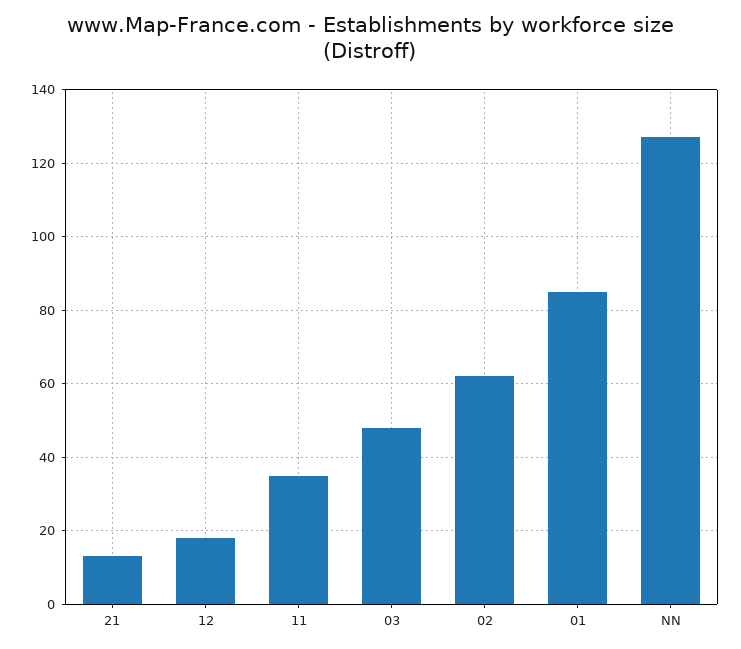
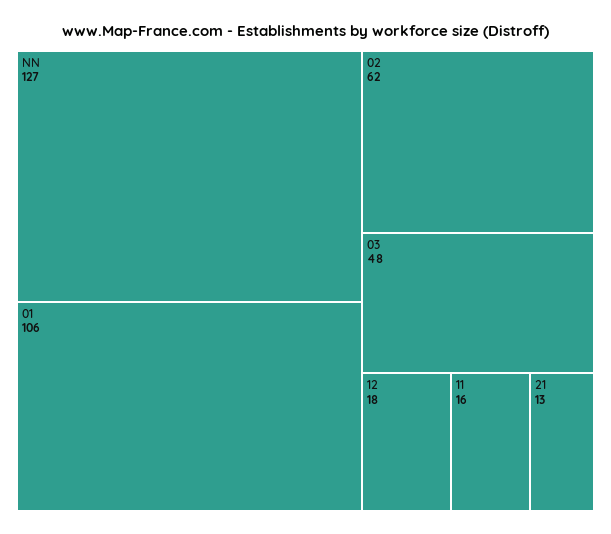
  {
    "21": 13,
    "12": 18,
-   "11": 35,
+   "11": 16,
    "03": 48,
    "02": 62,
-   "01": 85,
+   "01": 106,
    "NN": 127
  }

